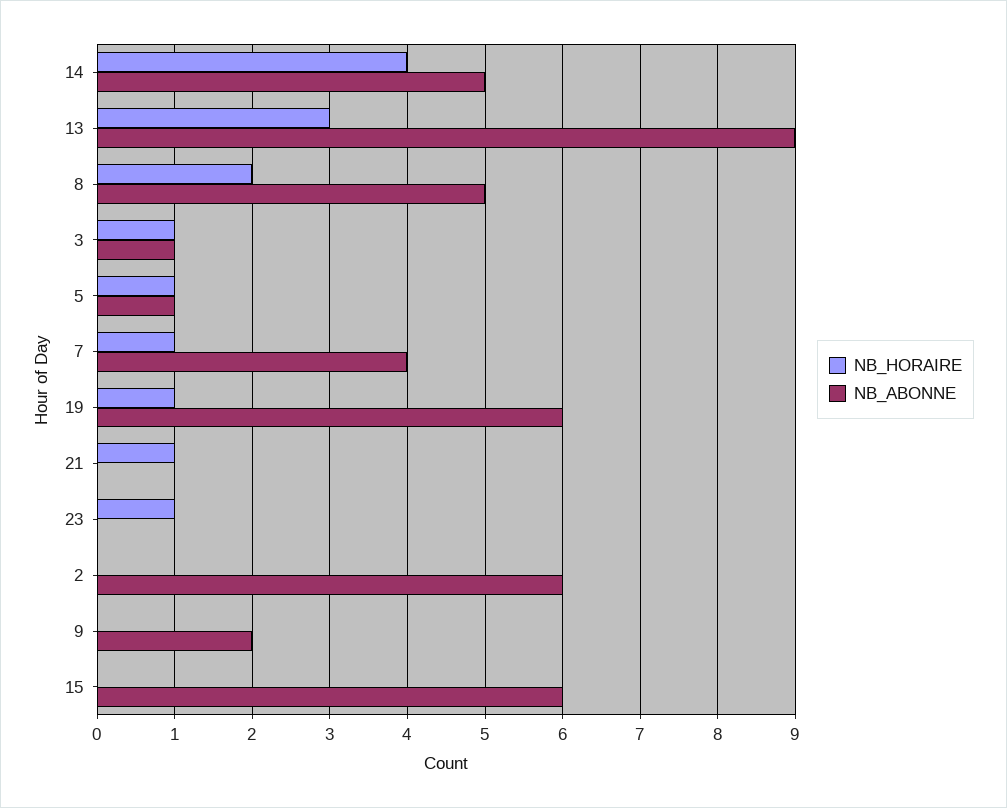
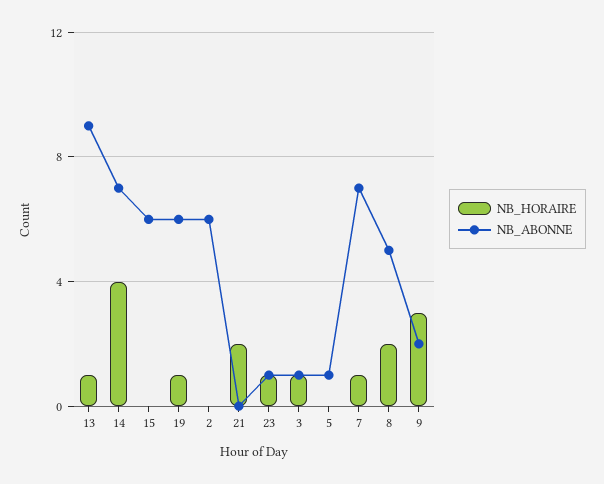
  {
    "NB_HORAIRE": {
      "14": 4,
-     "13": 3,
+     "13": 1,
      "8": 2,
      "3": 1,
-     "5": 1,
+     "5": 0,
      "7": 1,
      "19": 1,
-     "21": 1,
+     "21": 2,
      "23": 1,
      "2": 0,
-     "9": 0,
+     "9": 3,
      "15": 0
    },
    "NB_ABONNE": {
-     "14": 5,
+     "14": 7,
      "13": 9,
      "8": 5,
      "3": 1,
      "5": 1,
-     "7": 4,
+     "7": 7,
      "19": 6,
      "21": 0,
-     "23": 0,
+     "23": 1,
      "2": 6,
      "9": 2,
      "15": 6
    }
  }

